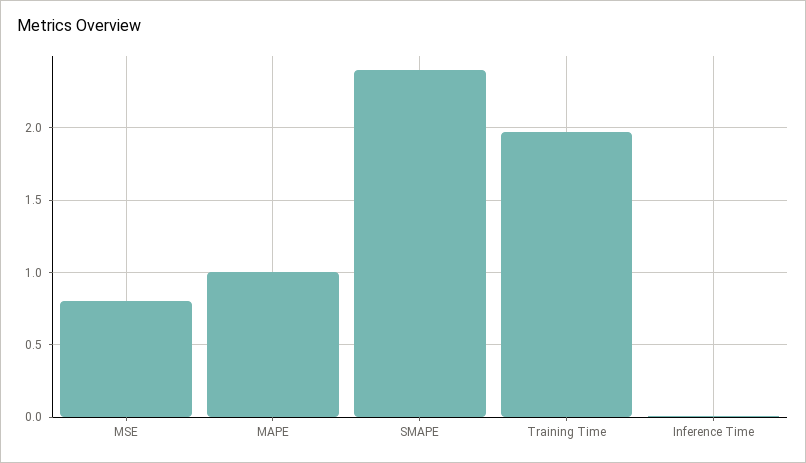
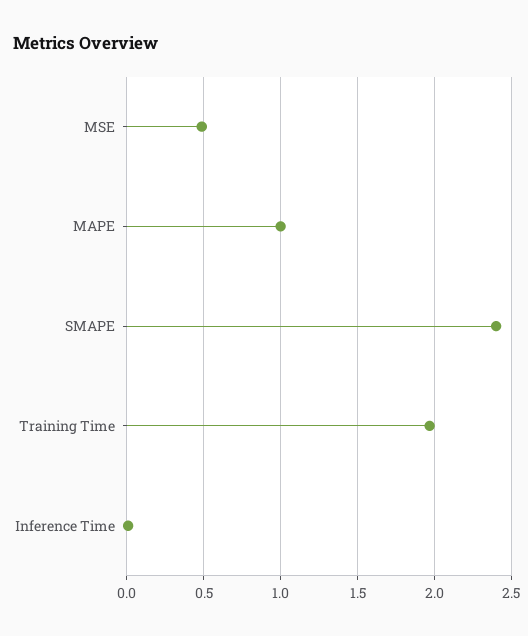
  {
-   "MSE": 0.8,
+   "MSE": 0.5,
    "MAPE": 1,
    "SMAPE": 2.4,
    "Training Time": 1.95,
    "Inference Time": 0
  }

